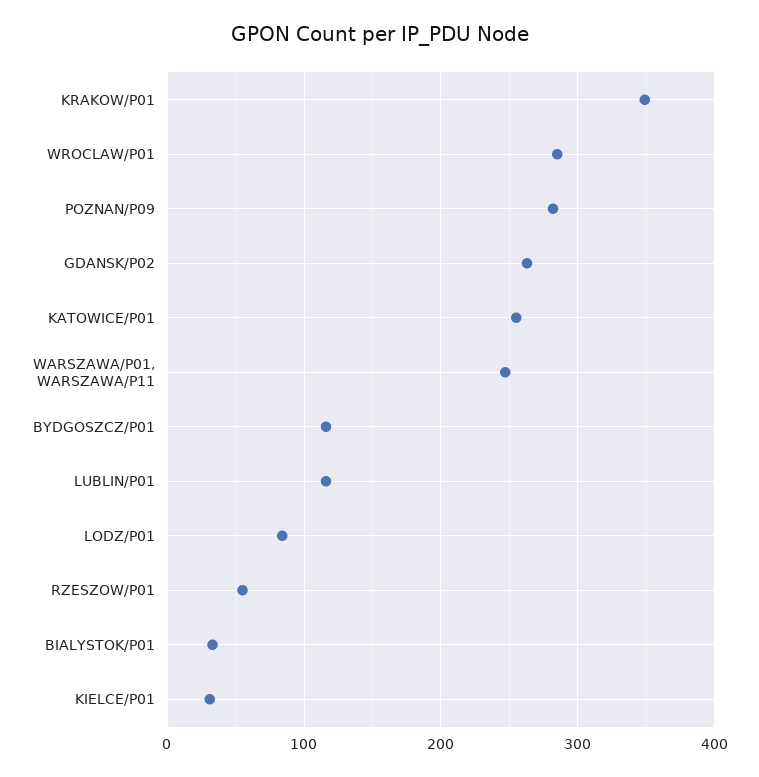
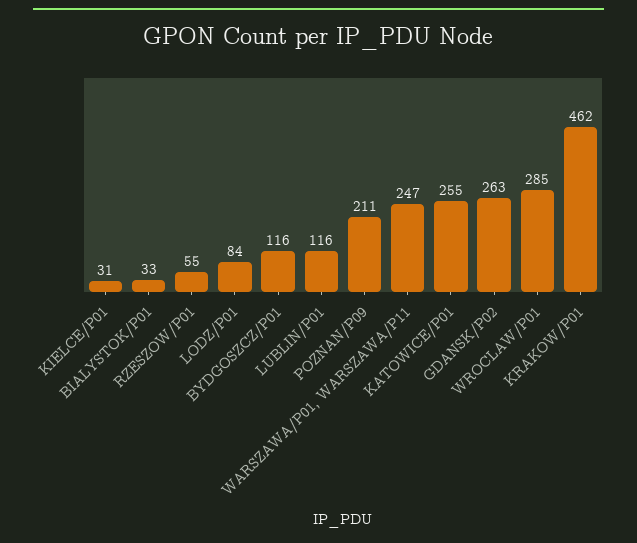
  {
-   "KRAKOW/P01": 350,
+   "KRAKOW/P01": 462,
    "WROCLAW/P01": 285,
-   "POZNAN/P09": 280,
+   "POZNAN/P09": 211,
    "GDANSK/P02": 263,
    "KATOWICE/P01": 255,
    "WARSZAWA/P01, WARSZAWA/P11": 247,
    "BYDGOSZCZ/P01": 116,
    "LUBLIN/P01": 116,
    "LODZ/P01": 84,
    "RZESZOW/P01": 55,
    "BIALYSTOK/P01": 33,
    "KIELCE/P01": 31
  }

